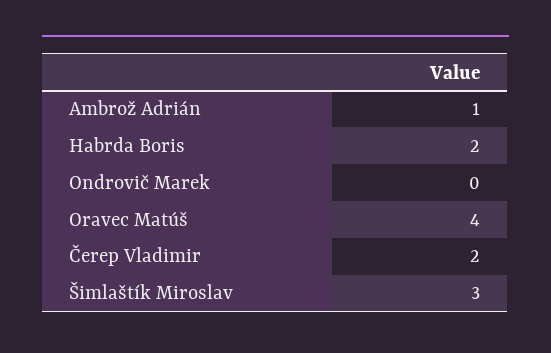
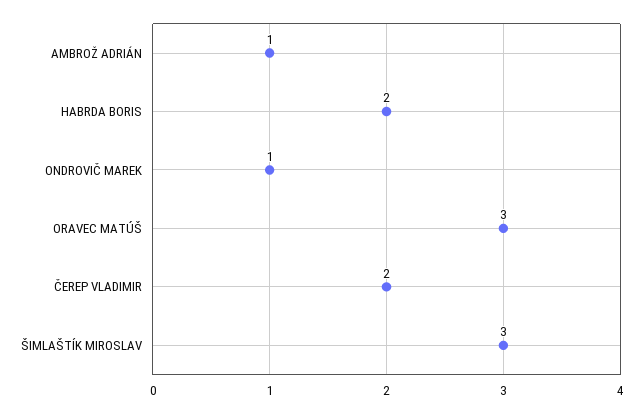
  {
    "Ambrož Adrián": 1,
    "Habrda Boris": 2,
-   "Ondrovič Marek": 0,
+   "Ondrovič Marek": 1,
-   "Oravec Matúš": 4,
+   "Oravec Matúš": 3,
    "Čerep Vladimir": 2,
    "Šimlaštík Miroslav": 3
  }

